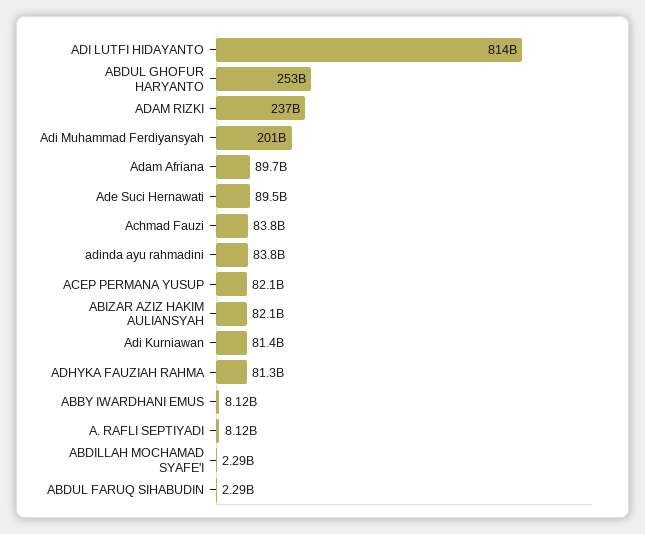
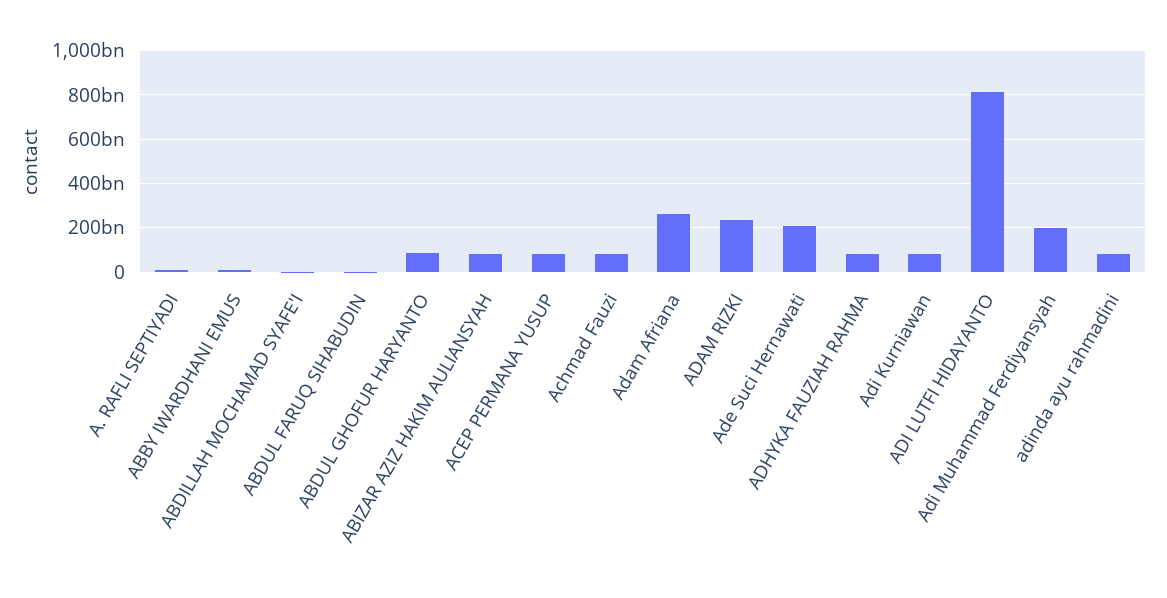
  {
    "ADI LUTFI HIDAYANTO": 814000000000,
-   "ABDUL GHOFUR HARYANTO": 253000000000,
+   "ABDUL GHOFUR HARYANTO": 100000000000,
    "ADAM RIZKI": 237000000000,
    "Adi Muhammad Ferdiyansyah": 201000000000,
-   "Adam Afriana": 89700000000,
+   "Adam Afriana": 250000000000,
-   "Ade Suci Hernawati": 89500000000,
+   "Ade Suci Hernawati": 200000000000,
    "Achmad Fauzi": 83800000000,
    "adinda ayu rahmadini": 83800000000,
    "ACEP PERMANA YUSUP": 82100000000,
    "ABIZAR AZIZ HAKIM AULIANSYAH": 82100000000,
    "Adi Kurniawan": 81400000000,
    "ADHYKA FAUZIAH RAHMA": 81300000000,
    "ABBY IWARDHANI EMUS": 8120000000,
    "A. RAFLI SEPTIYADI": 8120000000,
    "ABDILLAH MOCHAMAD SYAFE'I": 2290000000,
    "ABDUL FARUQ SIHABUDIN": 2290000000
  }

